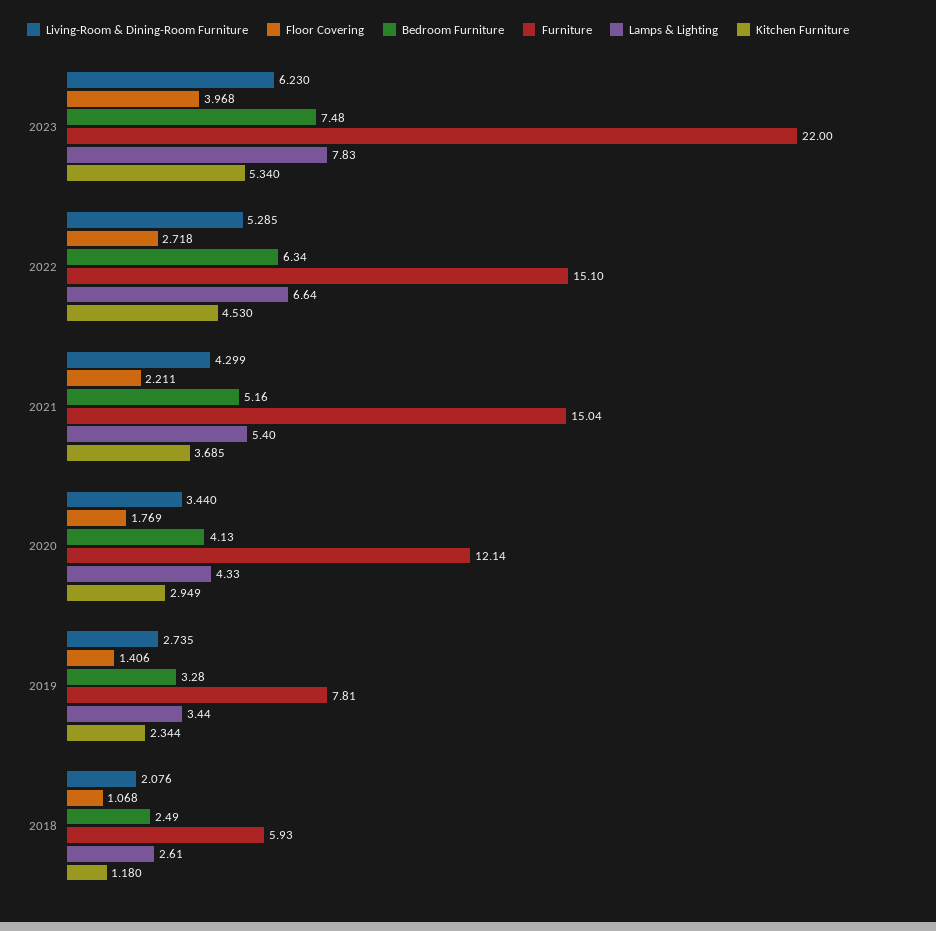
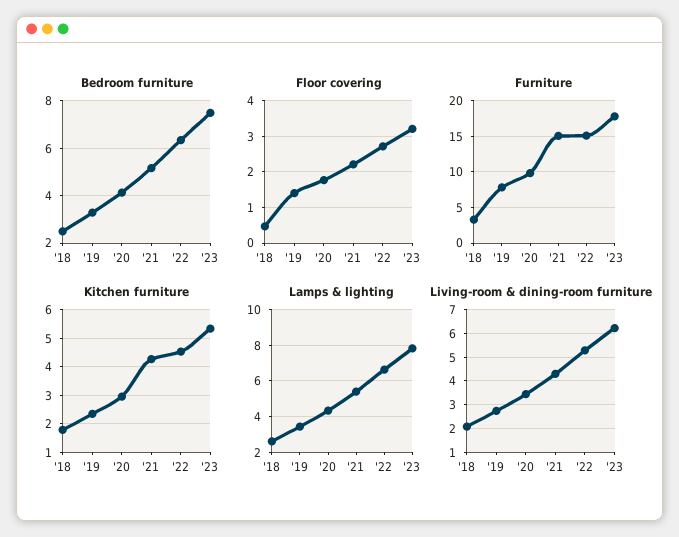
  {
    "Living-Room & Dining-Room Furniture": {
      "2023": 6.23,
      "2022": 5.285,
      "2021": 4.299,
      "2020": 3.44,
      "2019": 2.735,
      "2018": 2.076
    },
    "Floor Covering": {
-     "2023": 3.968,
+     "2023": 3.2,
      "2022": 2.718,
      "2021": 2.211,
      "2020": 1.769,
      "2019": 1.406,
-     "2018": 1.068
+     "2018": 0.4
    },
    "Bedroom Furniture": {
      "2023": 7.48,
      "2022": 6.34,
      "2021": 5.16,
      "2020": 4.13,
      "2019": 3.28,
      "2018": 2.49
    },
    "Furniture": {
-     "2023": 22,
+     "2023": 18,
      "2022": 15.1,
      "2021": 15.04,
-     "2020": 12.14,
+     "2020": 10,
      "2019": 7.81,
-     "2018": 5.93
+     "2018": 3
    },
    "Lamps & Lighting": {
      "2023": 7.83,
      "2022": 6.64,
      "2021": 5.4,
      "2020": 4.33,
      "2019": 3.44,
      "2018": 2.61
    },
    "Kitchen Furniture": {
      "2023": 5.34,
      "2022": 4.53,
-     "2021": 3.685,
+     "2021": 4.25,
      "2020": 2.949,
      "2019": 2.344,
-     "2018": 1.18
+     "2018": 1.75
    }
  }

